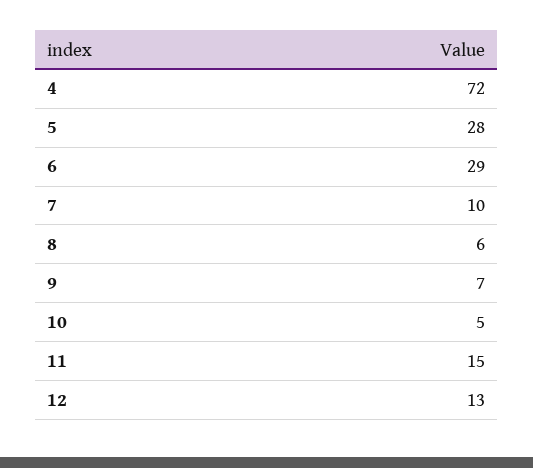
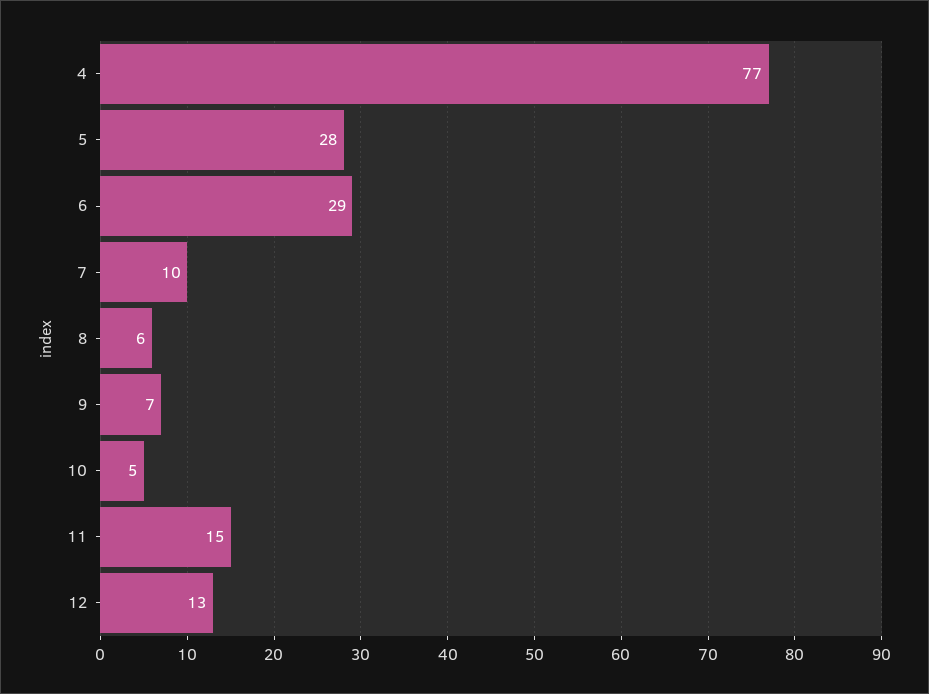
  {
-   "4": 72,
+   "4": 77,
    "5": 28,
    "6": 29,
    "7": 10,
    "8": 6,
    "9": 7,
    "10": 5,
    "11": 15,
    "12": 13
  }

